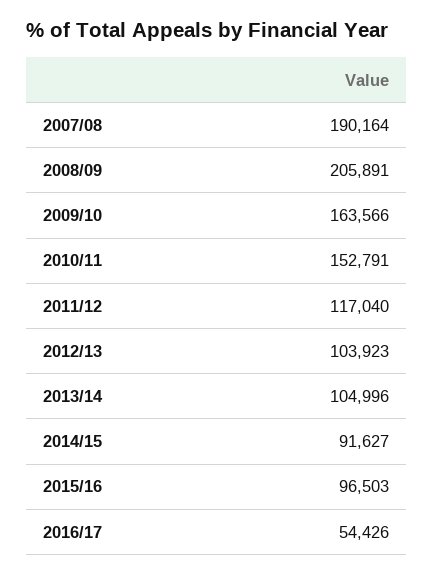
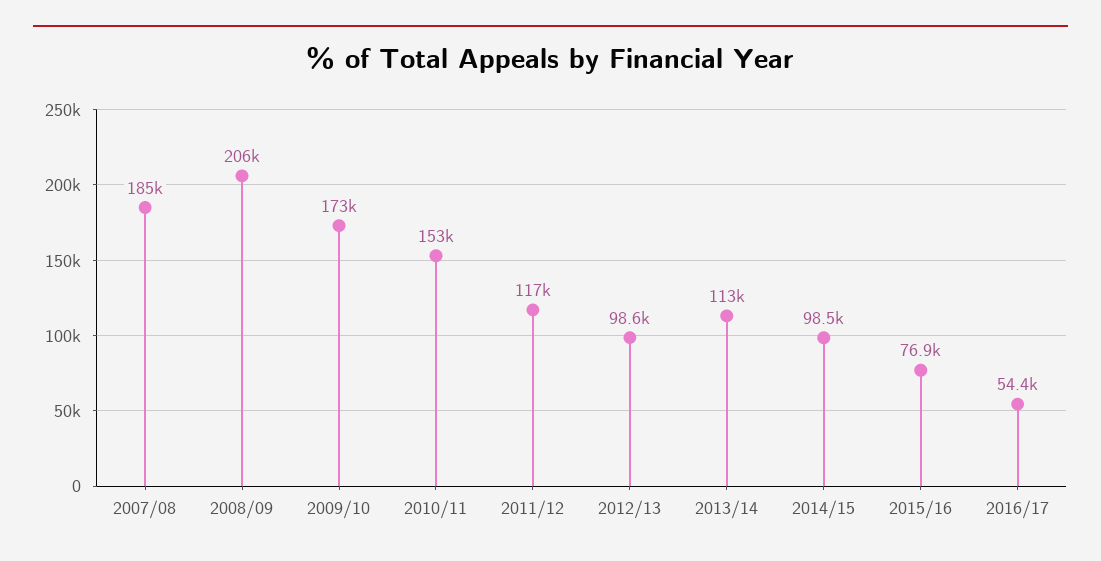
  {
-   "2007/08": 190164,
+   "2007/08": 185000,
    "2008/09": 205891,
-   "2009/10": 163566,
+   "2009/10": 173000,
    "2010/11": 152791,
    "2011/12": 117040,
-   "2012/13": 103923,
+   "2012/13": 98600,
-   "2013/14": 104996,
+   "2013/14": 113000,
-   "2014/15": 91627,
+   "2014/15": 98500,
-   "2015/16": 96503,
+   "2015/16": 76900,
    "2016/17": 54426
  }

